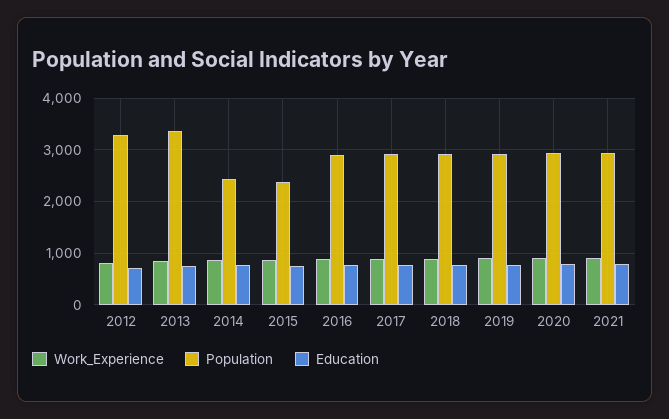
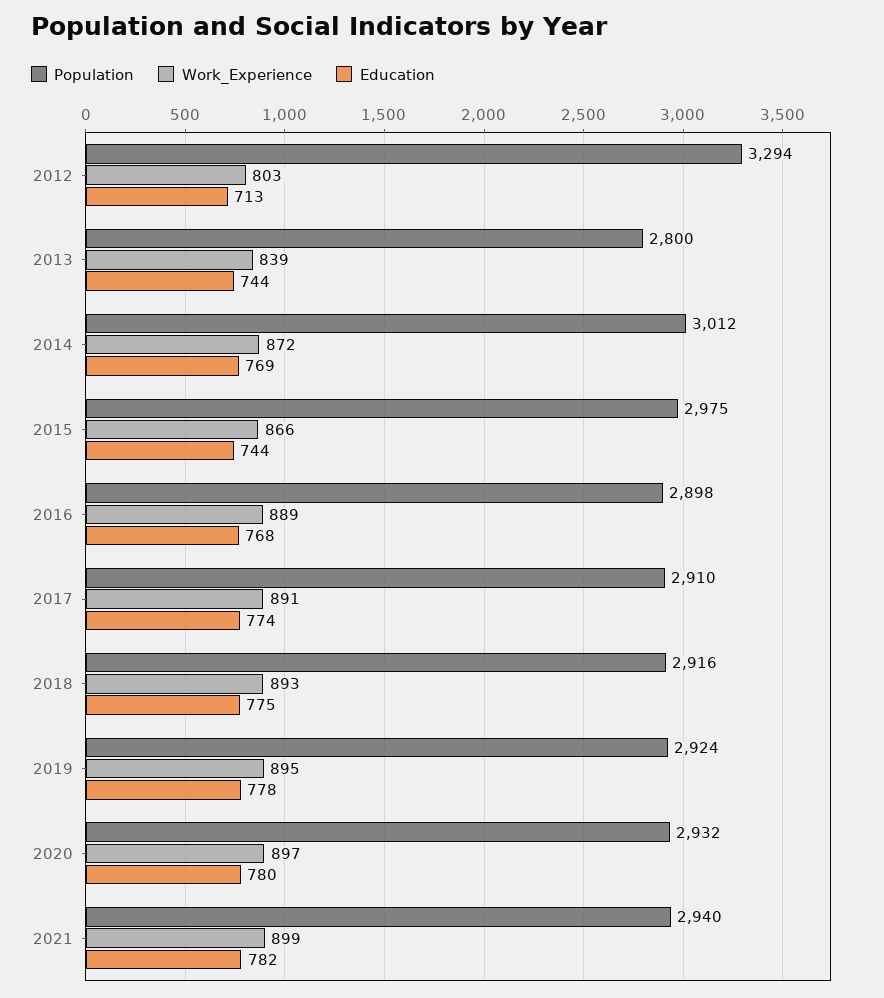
  {
    "Work_Experience": {
      "2012": 803,
      "2013": 839,
      "2014": 872,
      "2015": 866,
      "2016": 889,
      "2017": 891,
      "2018": 893,
      "2019": 895,
      "2020": 897,
      "2021": 899
    },
    "Population": {
      "2012": 3294,
-     "2013": 3400,
+     "2013": 2800,
-     "2014": 2400,
+     "2014": 3012,
-     "2015": 2400,
+     "2015": 2975,
      "2016": 2898,
      "2017": 2910,
      "2018": 2916,
      "2019": 2924,
      "2020": 2932,
      "2021": 2940
    },
    "Education": {
      "2012": 713,
      "2013": 744,
      "2014": 769,
      "2015": 744,
      "2016": 768,
      "2017": 774,
      "2018": 775,
      "2019": 778,
      "2020": 780,
      "2021": 782
    }
  }

